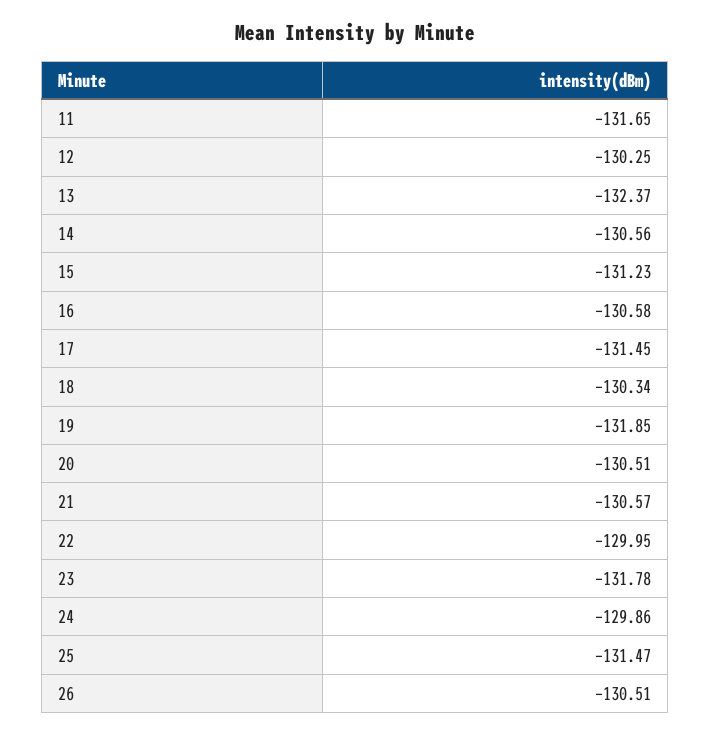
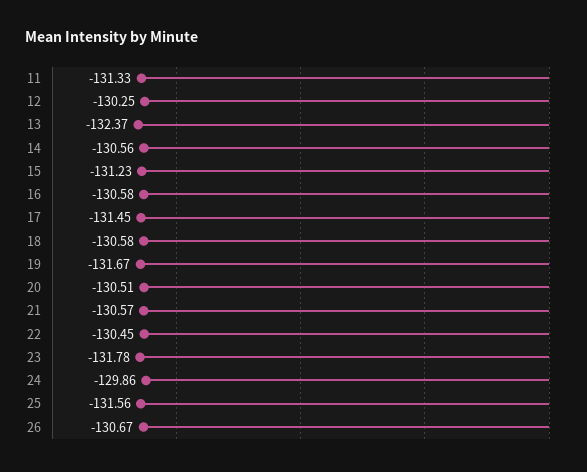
  {
-   "11": -131.65,
+   "11": -131.33,
    "12": -130.25,
    "13": -132.37,
    "14": -130.56,
    "15": -131.23,
    "16": -130.58,
    "17": -131.45,
-   "18": -130.34,
+   "18": -130.58,
-   "19": -131.85,
+   "19": -131.67,
    "20": -130.51,
    "21": -130.57,
-   "22": -129.95,
+   "22": -130.45,
    "23": -131.78,
    "24": -129.86,
-   "25": -131.47,
+   "25": -131.56,
-   "26": -130.51
+   "26": -130.67
  }

